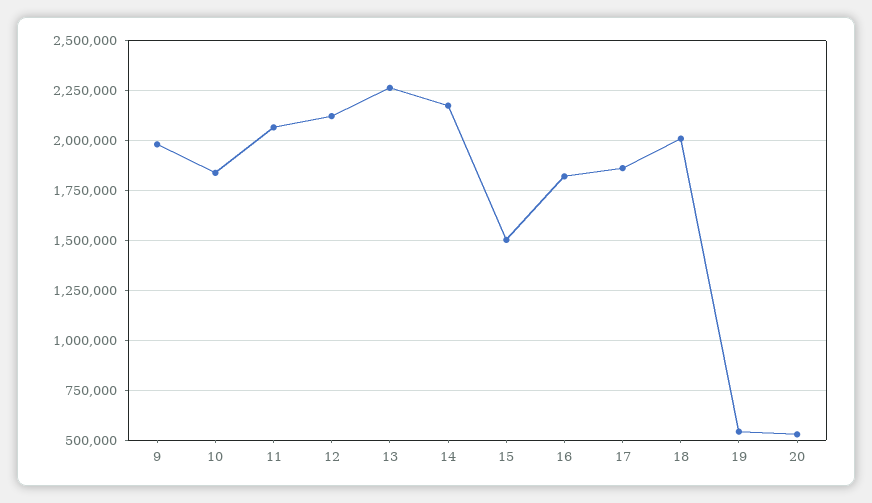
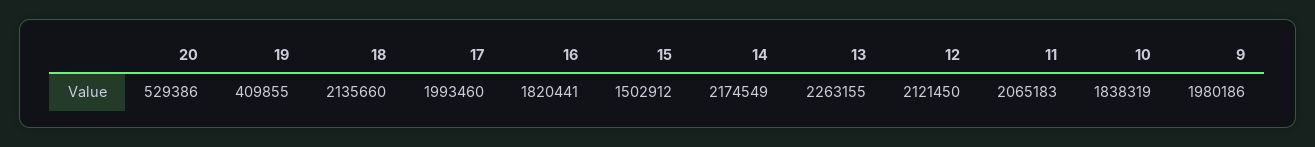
  {
    "9": 1980186,
    "10": 1838319,
    "11": 2065183,
    "12": 2121450,
    "13": 2263155,
    "14": 2174549,
    "15": 1502912,
    "16": 1820441,
-   "17": 1850000,
+   "17": 1993460,
-   "18": 2000000,
+   "18": 2135660,
-   "19": 550000,
+   "19": 409855,
    "20": 529386
  }

